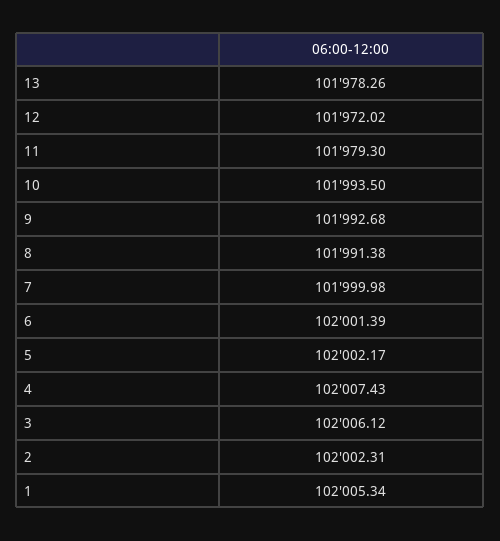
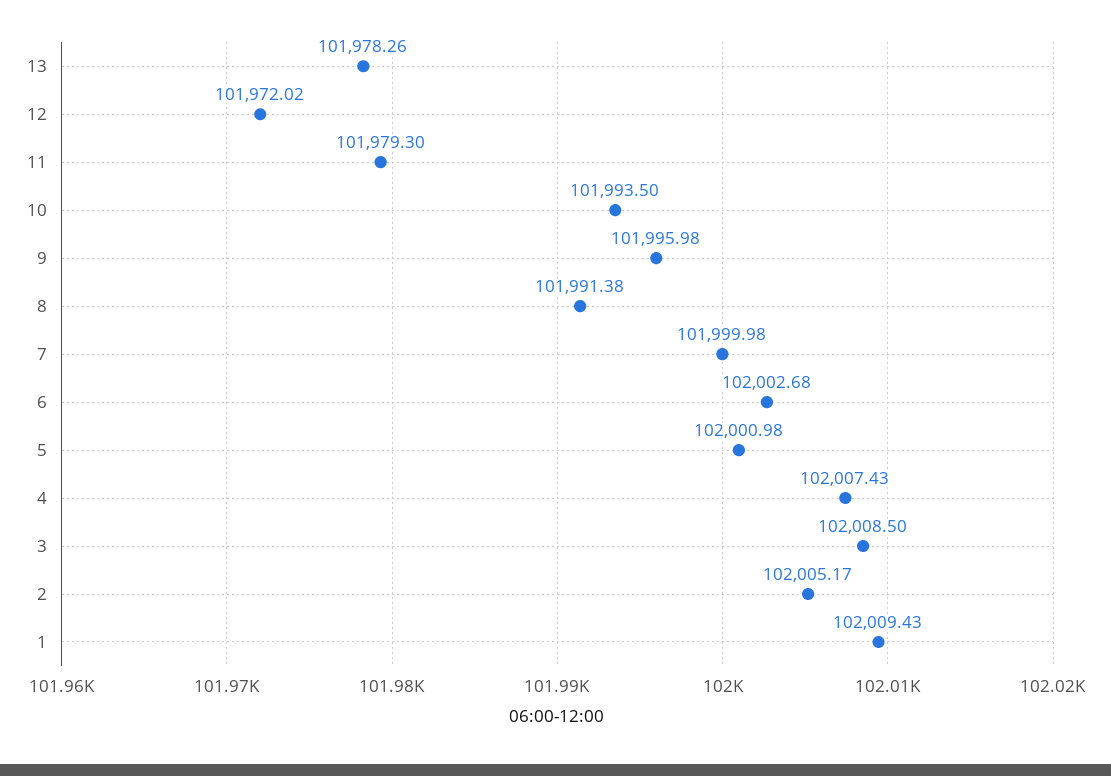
  {
    "13": 101978.26,
    "12": 101972.02,
    "11": 101979.3,
    "10": 101993.5,
-   "9": 101992.68,
+   "9": 101995.98,
    "8": 101991.38,
    "7": 101999.98,
-   "6": 102001.39,
+   "6": 102002.68,
-   "5": 102002.17,
+   "5": 102000.98,
    "4": 102007.43,
-   "3": 102006.12,
+   "3": 102008.5,
-   "2": 102002.31,
+   "2": 102005.17,
-   "1": 102005.34
+   "1": 102009.43
  }

